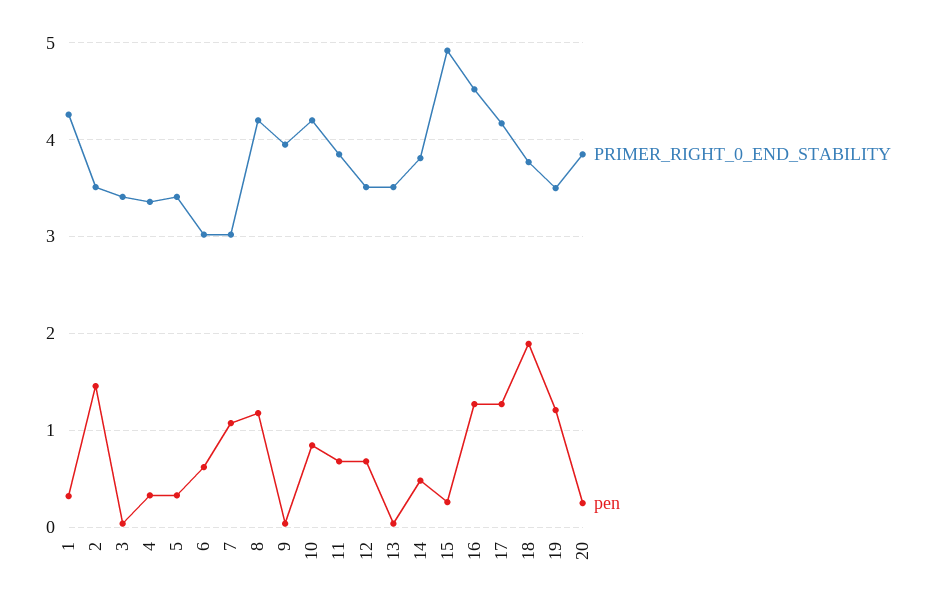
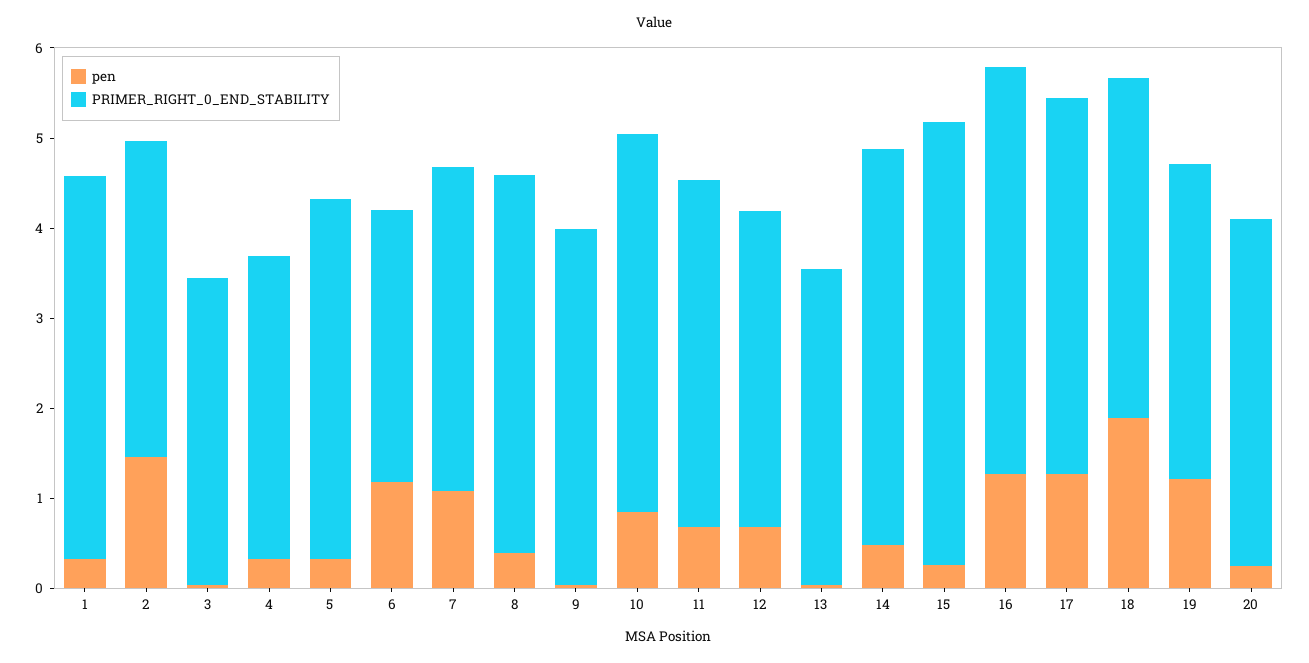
  {
    "PRIMER_RIGHT_0_END_STABILITY": {
      "1": 4.3,
      "2": 3.5,
      "3": 3.4,
      "4": 3.4,
-     "5": 3.4,
+     "5": 4,
      "6": 3,
-     "7": 3,
+     "7": 3.6,
      "8": 4.2,
      "9": 4,
      "10": 4.2,
      "11": 3.9,
      "12": 3.5,
      "13": 3.5,
-     "14": 3.8,
+     "14": 4.4,
      "15": 4.9,
      "16": 4.5,
      "17": 4.2,
      "18": 3.8,
      "19": 3.5,
      "20": 3.9
    },
    "pen": {
      "1": 0.3,
      "2": 1.5,
      "3": 0,
      "4": 0.3,
      "5": 0.3,
-     "6": 0.6,
+     "6": 1.2,
      "7": 1.1,
-     "8": 1.2,
+     "8": 0.4,
      "9": 0,
      "10": 0.8,
      "11": 0.7,
      "12": 0.7,
      "13": 0,
      "14": 0.5,
      "15": 0.3,
      "16": 1.3,
      "17": 1.3,
      "18": 1.9,
      "19": 1.2,
      "20": 0.3
    }
  }

